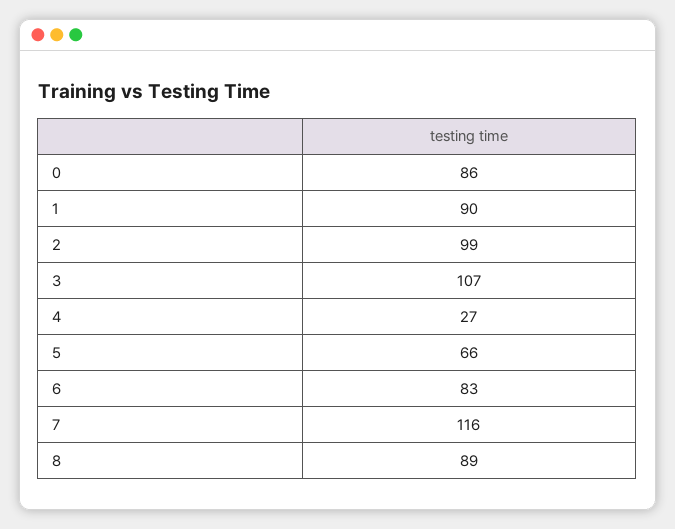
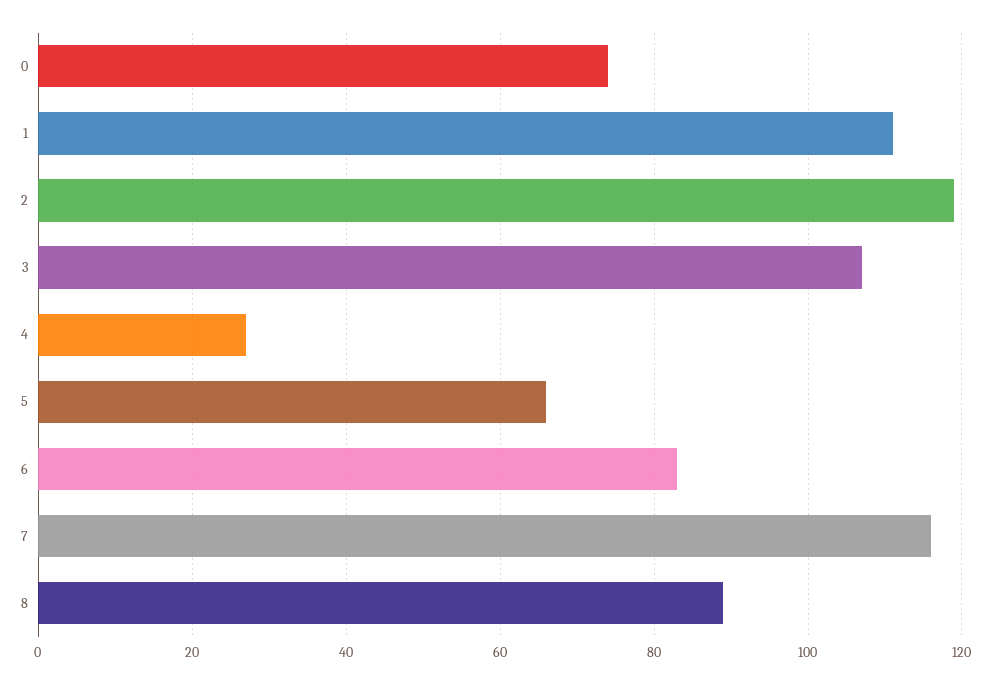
  {
-   "0": 86,
+   "0": 75,
-   "1": 90,
+   "1": 110,
-   "2": 99,
+   "2": 120,
    "3": 107,
    "4": 27,
    "5": 66,
    "6": 83,
    "7": 116,
    "8": 89
  }

